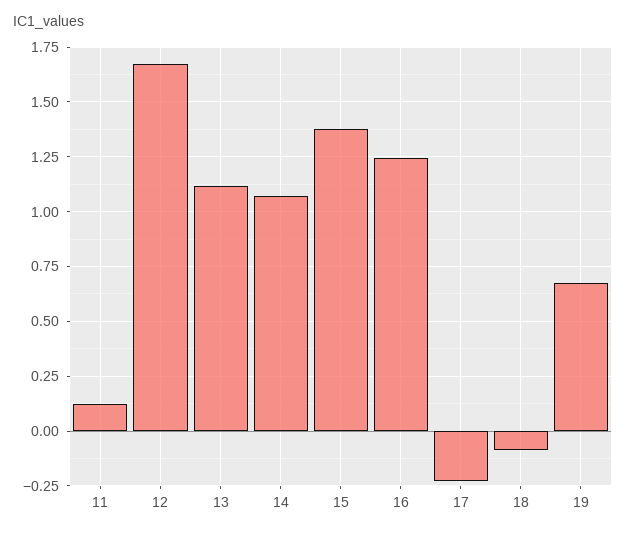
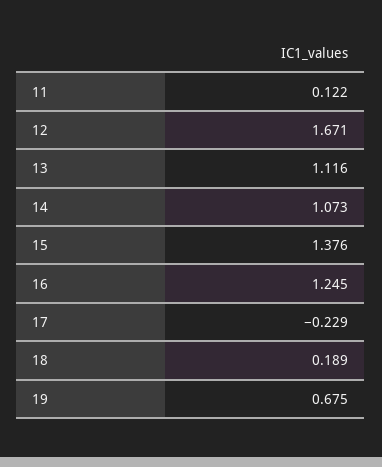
  {
    "11": 0.122,
    "12": 1.671,
    "13": 1.116,
    "14": 1.073,
    "15": 1.376,
    "16": 1.245,
    "17": -0.229,
-   "18": -0.1,
+   "18": 0.189,
    "19": 0.675
  }

